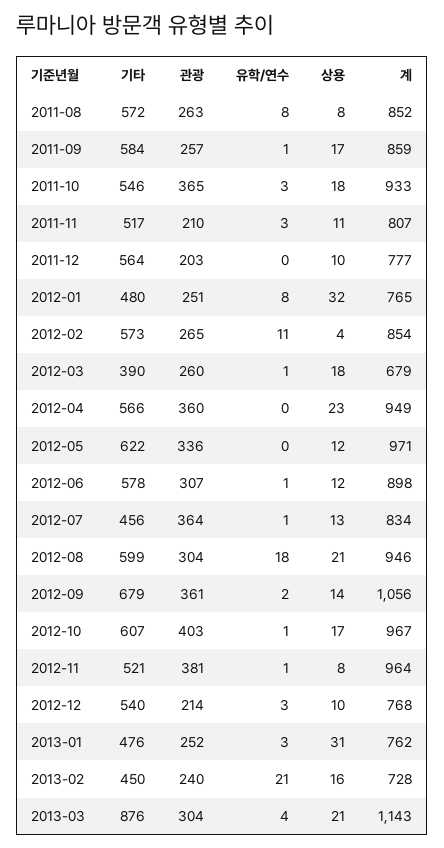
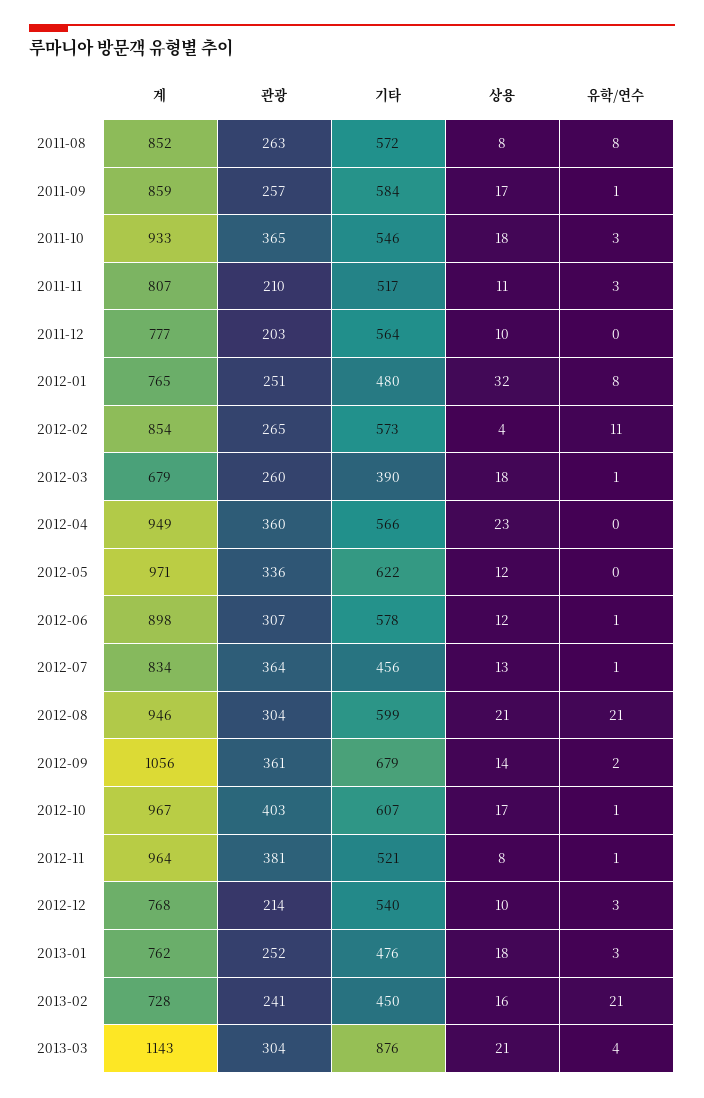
  {
    "기타": {
      "2011-08": 572,
      "2011-09": 584,
      "2011-10": 546,
      "2011-11": 517,
      "2011-12": 564,
      "2012-01": 480,
      "2012-02": 573,
      "2012-03": 390,
      "2012-04": 566,
      "2012-05": 622,
      "2012-06": 578,
      "2012-07": 456,
      "2012-08": 599,
      "2012-09": 679,
      "2012-10": 607,
      "2012-11": 521,
      "2012-12": 540,
      "2013-01": 476,
      "2013-02": 450,
      "2013-03": 876
    },
    "관광": {
      "2011-08": 263,
      "2011-09": 257,
      "2011-10": 365,
      "2011-11": 210,
      "2011-12": 203,
      "2012-01": 251,
      "2012-02": 265,
      "2012-03": 260,
      "2012-04": 360,
      "2012-05": 336,
      "2012-06": 307,
      "2012-07": 364,
      "2012-08": 304,
      "2012-09": 361,
      "2012-10": 403,
      "2012-11": 381,
      "2012-12": 214,
      "2013-01": 252,
-     "2013-02": 240,
+     "2013-02": 241,
      "2013-03": 304
    },
    "유학/연수": {
      "2011-08": 8,
      "2011-09": 1,
      "2011-10": 3,
      "2011-11": 3,
      "2011-12": 0,
      "2012-01": 8,
      "2012-02": 11,
      "2012-03": 1,
      "2012-04": 0,
      "2012-05": 0,
      "2012-06": 1,
      "2012-07": 1,
-     "2012-08": 18,
+     "2012-08": 21,
      "2012-09": 2,
      "2012-10": 1,
      "2012-11": 1,
      "2012-12": 3,
      "2013-01": 3,
      "2013-02": 21,
      "2013-03": 4
    },
    "상용": {
      "2011-08": 8,
      "2011-09": 17,
      "2011-10": 18,
      "2011-11": 11,
      "2011-12": 10,
      "2012-01": 32,
      "2012-02": 4,
      "2012-03": 18,
      "2012-04": 23,
      "2012-05": 12,
      "2012-06": 12,
      "2012-07": 13,
      "2012-08": 21,
      "2012-09": 14,
      "2012-10": 17,
      "2012-11": 8,
      "2012-12": 10,
-     "2013-01": 31,
+     "2013-01": 18,
      "2013-02": 16,
      "2013-03": 21
    },
    "계": {
      "2011-08": 852,
      "2011-09": 859,
      "2011-10": 933,
      "2011-11": 807,
      "2011-12": 777,
      "2012-01": 765,
      "2012-02": 854,
      "2012-03": 679,
      "2012-04": 949,
      "2012-05": 971,
      "2012-06": 898,
      "2012-07": 834,
      "2012-08": 946,
      "2012-09": 1056,
      "2012-10": 967,
      "2012-11": 964,
      "2012-12": 768,
      "2013-01": 762,
      "2013-02": 728,
      "2013-03": 1143
    }
  }

